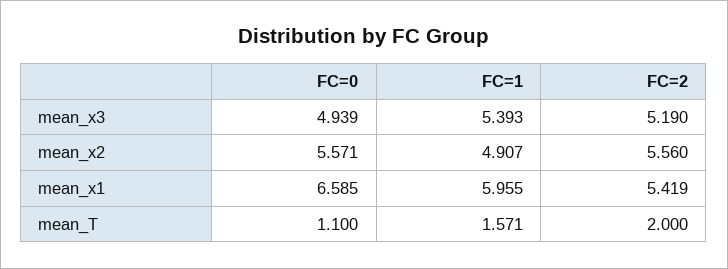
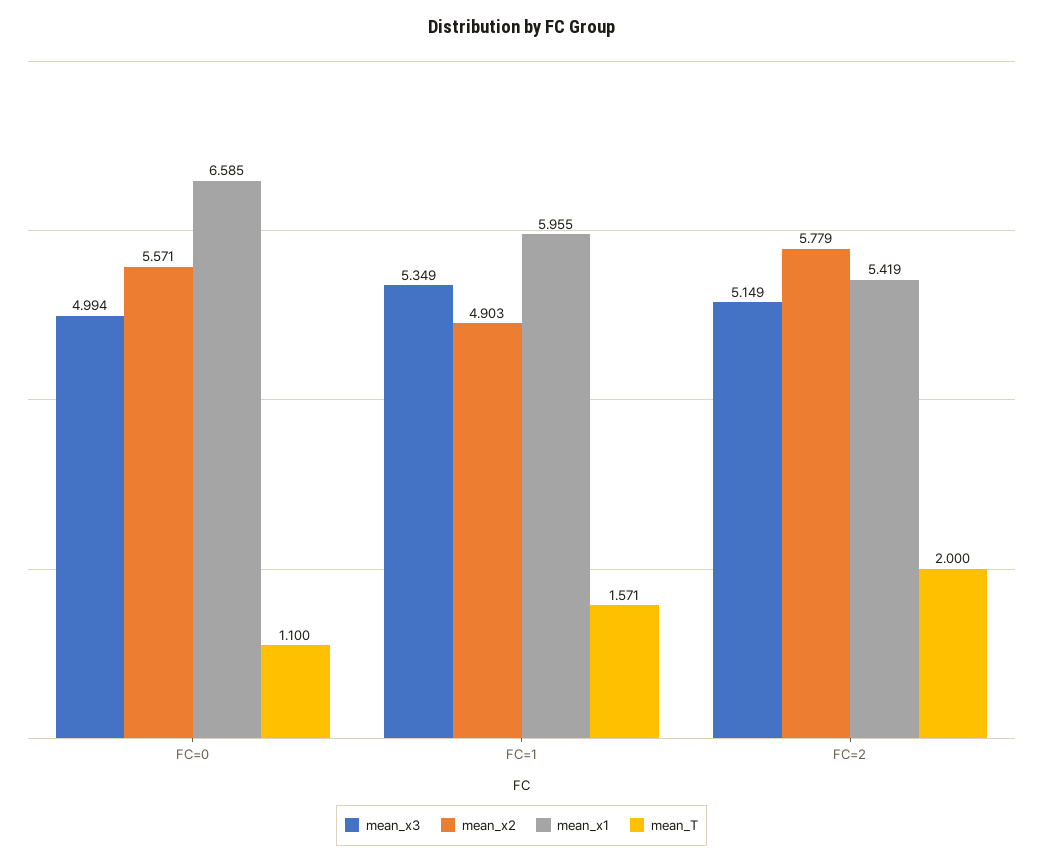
  {
    "mean_x3": {
-     "FC=0": 4.939,
+     "FC=0": 4.994,
-     "FC=1": 5.393,
+     "FC=1": 5.349,
-     "FC=2": 5.19
+     "FC=2": 5.149
    },
    "mean_x2": {
      "FC=0": 5.571,
-     "FC=1": 4.907,
+     "FC=1": 4.903,
-     "FC=2": 5.56
+     "FC=2": 5.779
    },
    "mean_x1": {
      "FC=0": 6.585,
      "FC=1": 5.955,
      "FC=2": 5.419
    },
    "mean_T": {
      "FC=0": 1.1,
      "FC=1": 1.571,
      "FC=2": 2
    }
  }

